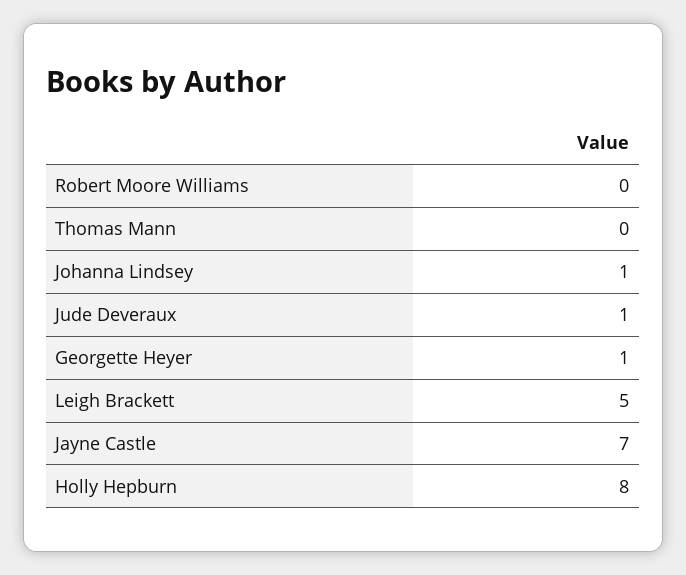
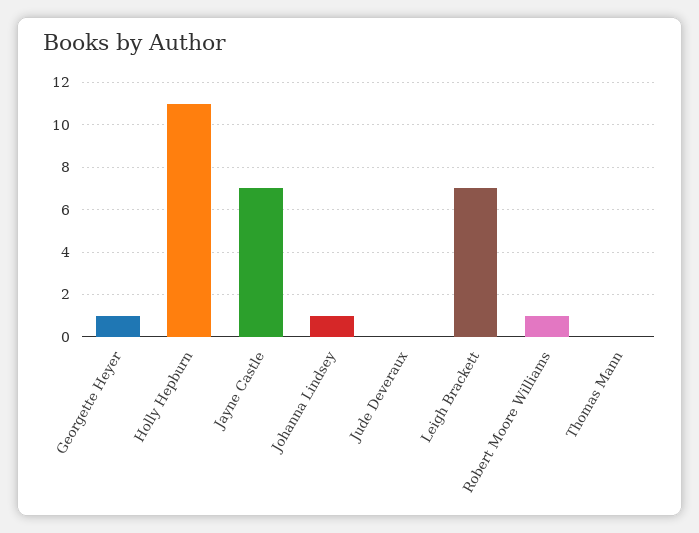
  {
-   "Robert Moore Williams": 0,
+   "Robert Moore Williams": 1,
    "Thomas Mann": 0,
    "Johanna Lindsey": 1,
-   "Jude Deveraux": 1,
+   "Jude Deveraux": 0,
    "Georgette Heyer": 1,
-   "Leigh Brackett": 5,
+   "Leigh Brackett": 7,
    "Jayne Castle": 7,
-   "Holly Hepburn": 8
+   "Holly Hepburn": 11
  }

